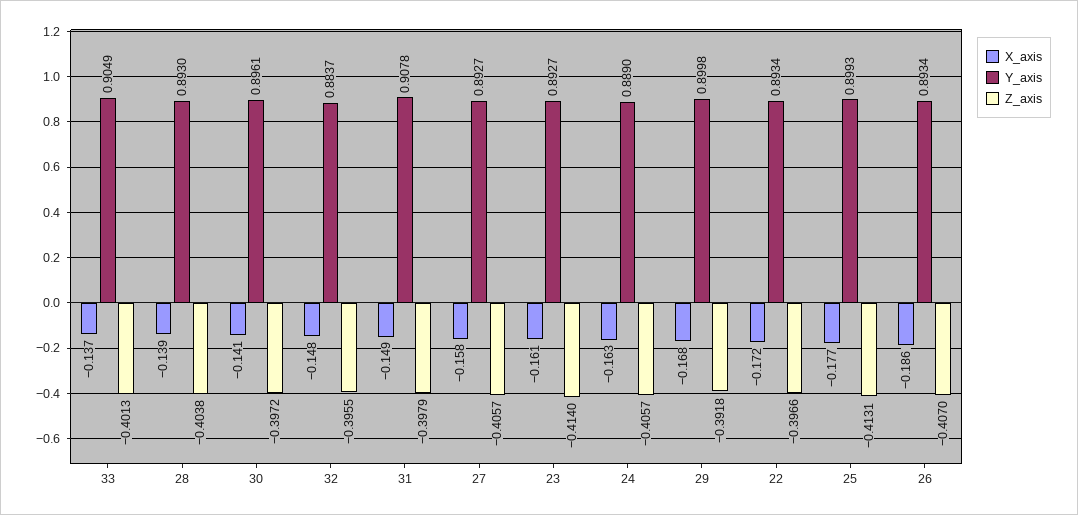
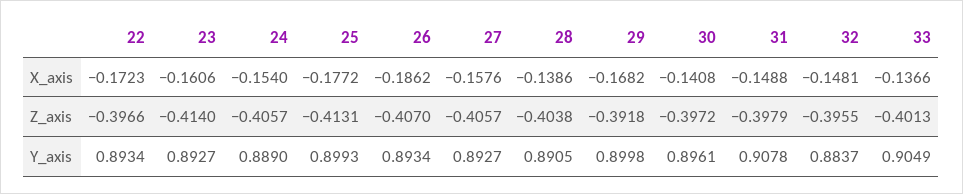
  {
    "X_axis": {
      "33": -0.1366,
      "28": -0.1386,
      "30": -0.1408,
      "32": -0.1481,
      "31": -0.1488,
      "27": -0.1576,
      "23": -0.1606,
-     "24": -0.163,
+     "24": -0.154,
      "29": -0.1682,
      "22": -0.1723,
      "25": -0.1772,
      "26": -0.1862
    },
    "Y_axis": {
      "33": 0.9049,
-     "28": 0.893,
+     "28": 0.8905,
      "30": 0.8961,
      "32": 0.8837,
      "31": 0.9078,
      "27": 0.8927,
      "23": 0.8927,
      "24": 0.889,
      "29": 0.8998,
      "22": 0.8934,
      "25": 0.8993,
      "26": 0.8934
    },
    "Z_axis": {
      "33": -0.4013,
      "28": -0.4038,
      "30": -0.3972,
      "32": -0.3955,
      "31": -0.3979,
      "27": -0.4057,
      "23": -0.414,
      "24": -0.4057,
      "29": -0.3918,
      "22": -0.3966,
      "25": -0.4131,
      "26": -0.407
    }
  }

